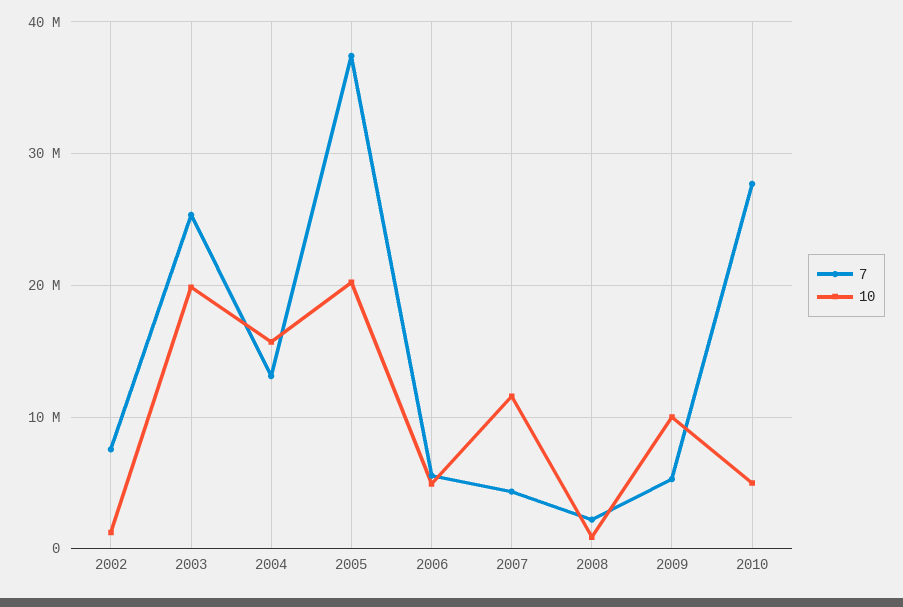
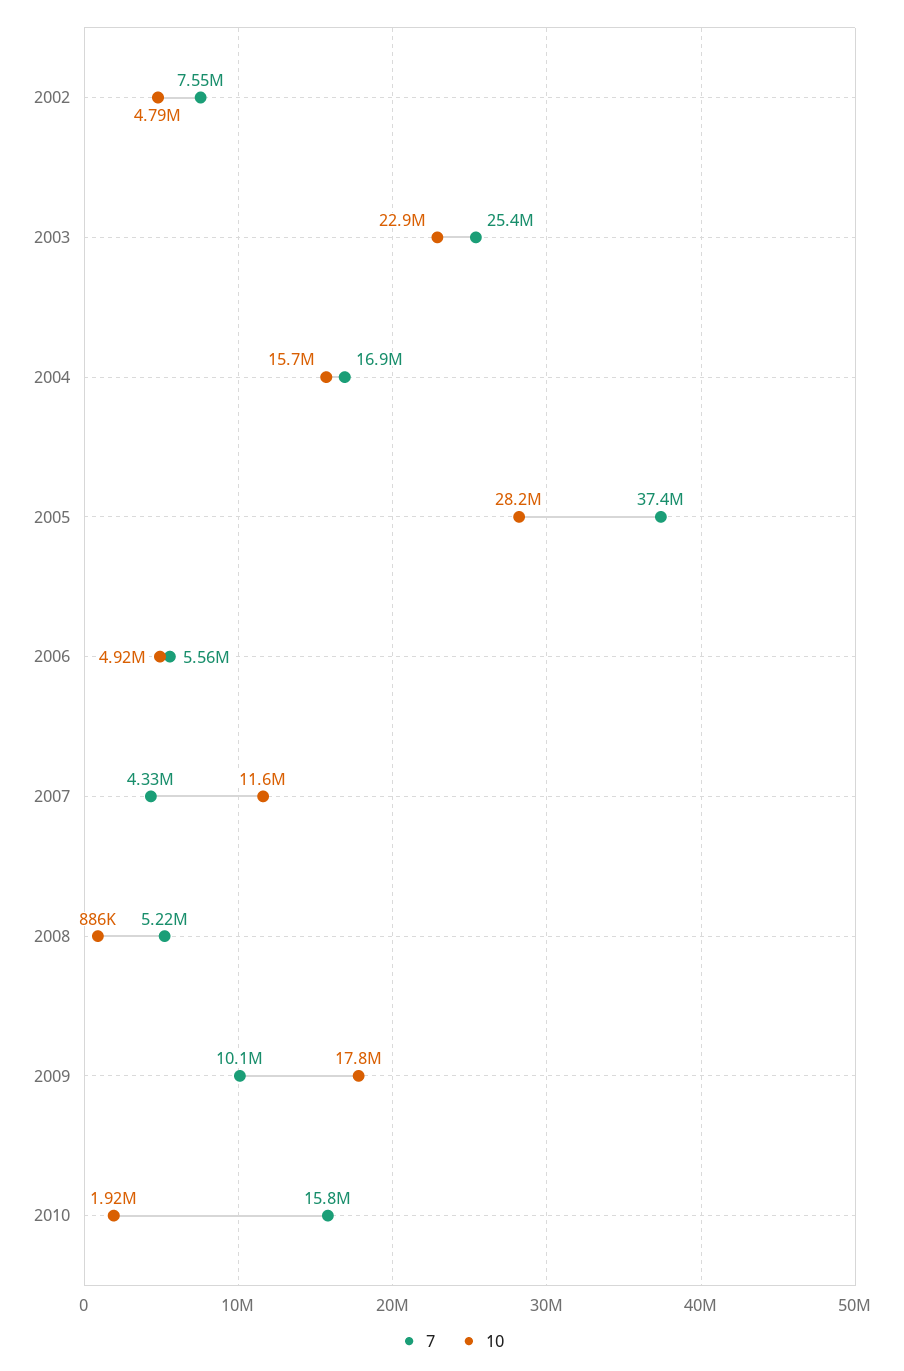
  {
    "7": {
      "2002": 7550000,
      "2003": 25400000,
-     "2004": 13000000,
+     "2004": 16900000,
      "2005": 37400000,
      "2006": 5560000,
      "2007": 4330000,
-     "2008": 2000000,
+     "2008": 5220000,
-     "2009": 5000000,
+     "2009": 10100000,
-     "2010": 28000000
+     "2010": 15800000
    },
    "10": {
-     "2002": 1000000,
+     "2002": 4790000,
-     "2003": 20000000,
+     "2003": 22900000,
      "2004": 15700000,
-     "2005": 20000000,
+     "2005": 28200000,
      "2006": 4920000,
      "2007": 11600000,
      "2008": 886000,
-     "2009": 10000000,
+     "2009": 17800000,
-     "2010": 5000000
+     "2010": 1920000
    }
  }

